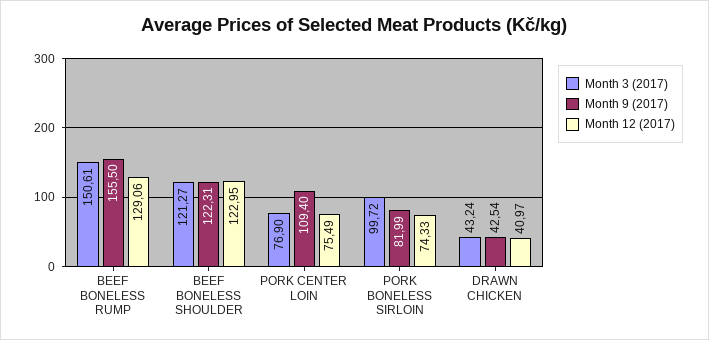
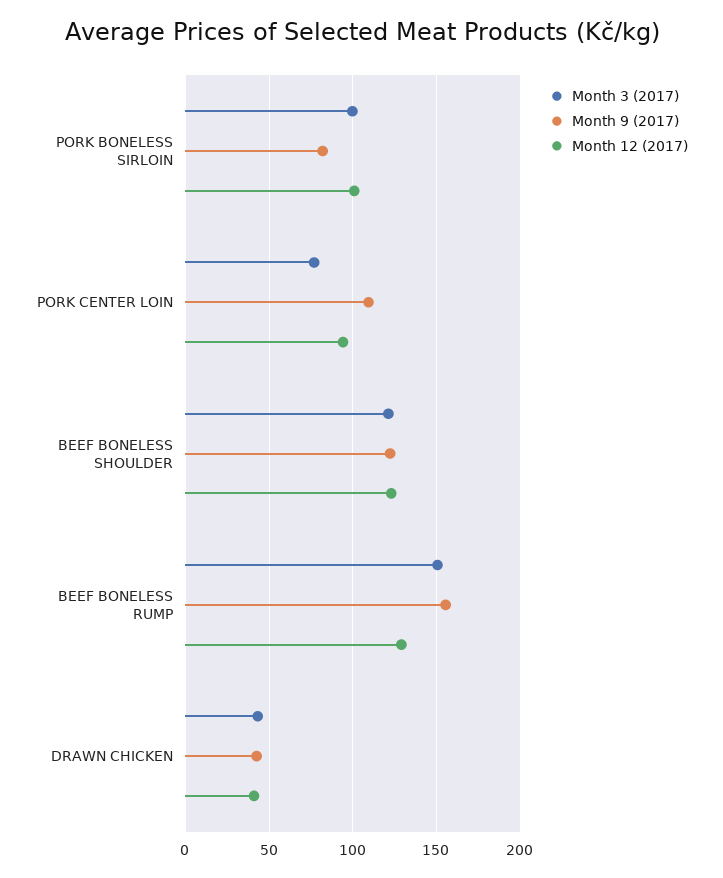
  {
    "Month 3 (2017)": {
      "BEEF BONELESS RUMP": 150.61,
      "BEEF BONELESS SHOULDER": 121.27,
      "PORK CENTER LOIN": 76.9,
      "PORK BONELESS SIRLOIN": 99.72,
      "DRAWN CHICKEN": 43.24
    },
    "Month 9 (2017)": {
      "BEEF BONELESS RUMP": 155.5,
      "BEEF BONELESS SHOULDER": 122.31,
      "PORK CENTER LOIN": 109.4,
      "PORK BONELESS SIRLOIN": 81.99,
      "DRAWN CHICKEN": 42.54
    },
    "Month 12 (2017)": {
      "BEEF BONELESS RUMP": 129.06,
      "BEEF BONELESS SHOULDER": 122.95,
-     "PORK CENTER LOIN": 75.49,
+     "PORK CENTER LOIN": 95,
-     "PORK BONELESS SIRLOIN": 74.33,
+     "PORK BONELESS SIRLOIN": 100,
      "DRAWN CHICKEN": 40.97
    }
  }

